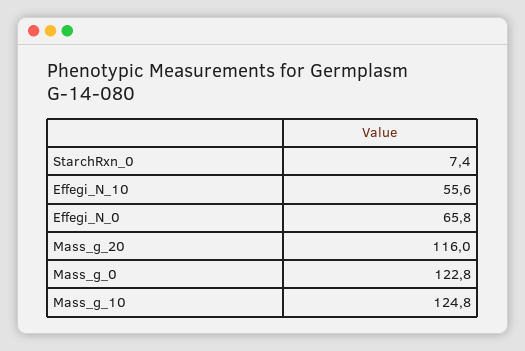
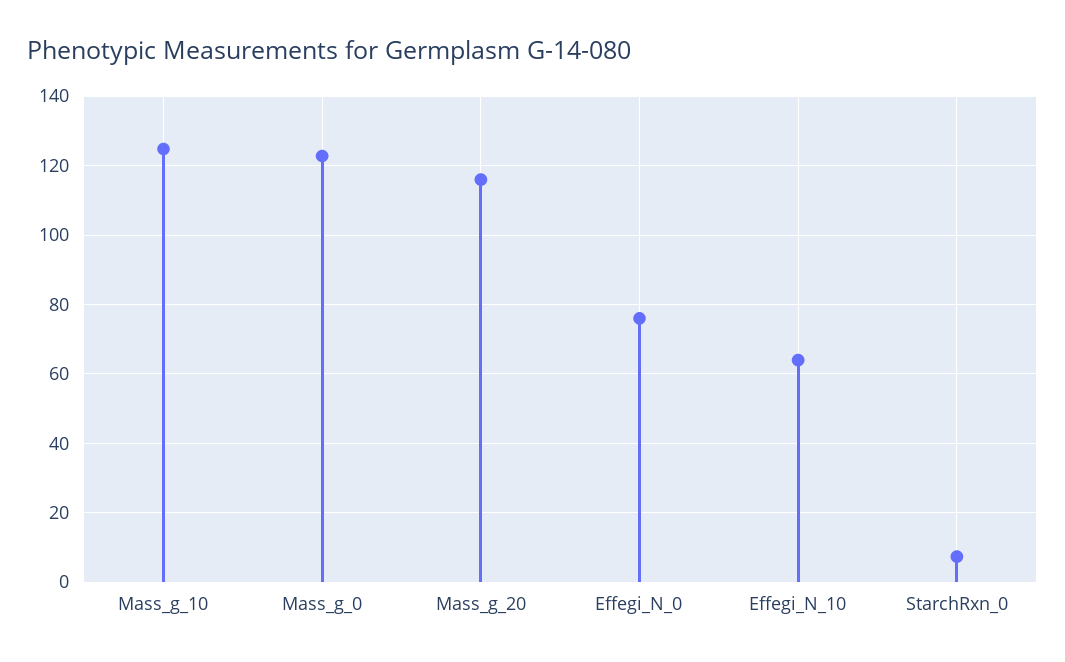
  {
    "StarchRxn_0": 7.4,
-   "Effegi_N_10": 55.6,
+   "Effegi_N_10": 64,
-   "Effegi_N_0": 65.8,
+   "Effegi_N_0": 76,
    "Mass_g_20": 116,
    "Mass_g_0": 122.8,
    "Mass_g_10": 124.8
  }

